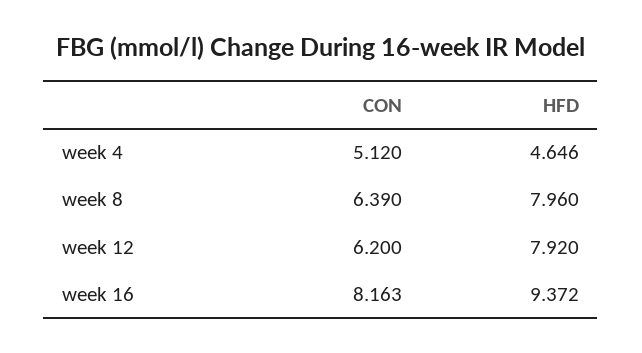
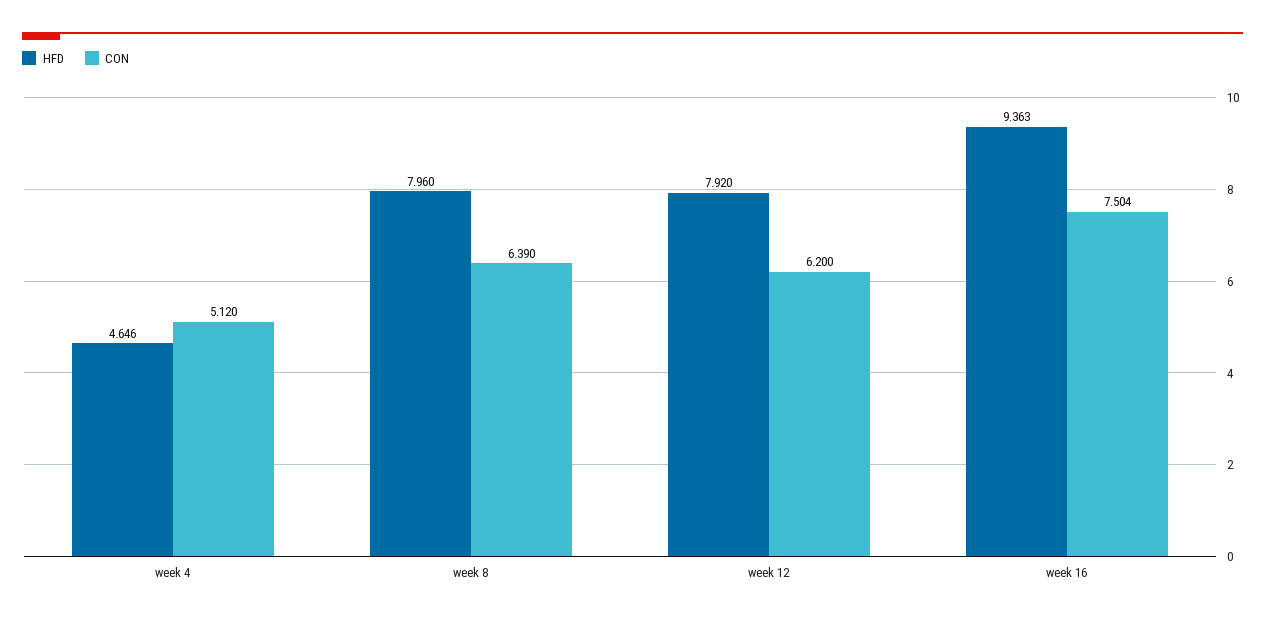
  {
    "CON": {
      "week 4": 5.12,
      "week 8": 6.39,
      "week 12": 6.2,
-     "week 16": 8.163
+     "week 16": 7.504
    },
    "HFD": {
      "week 4": 4.646,
      "week 8": 7.96,
      "week 12": 7.92,
-     "week 16": 9.372
+     "week 16": 9.363
    }
  }

